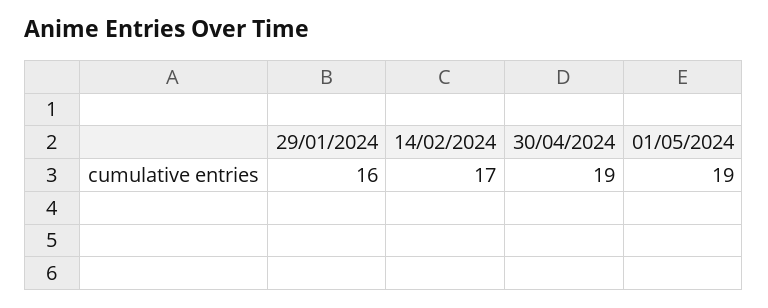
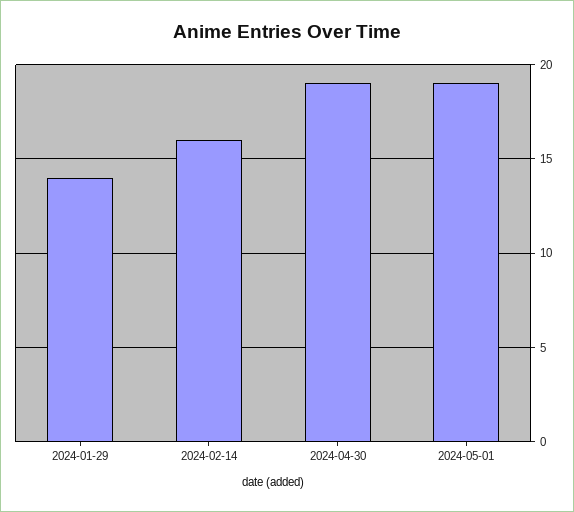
  {
-   "29/01/2024": 16,
+   "29/01/2024": 14,
-   "14/02/2024": 17,
+   "14/02/2024": 16,
    "30/04/2024": 19,
    "01/05/2024": 19
  }

